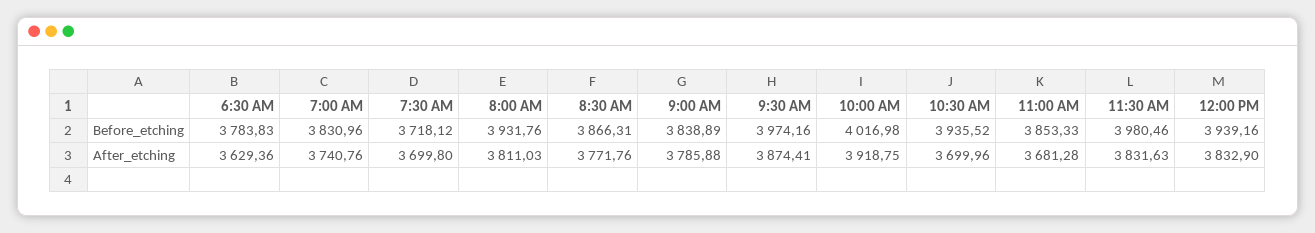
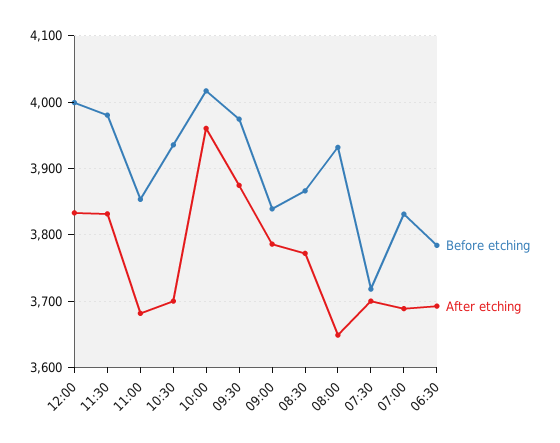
  {
    "Before_etching": {
      "6:30 AM": 3783.83,
      "7:00 AM": 3830.96,
      "7:30 AM": 3718.12,
      "8:00 AM": 3931.76,
      "8:30 AM": 3866.31,
      "9:00 AM": 3838.89,
      "9:30 AM": 3974.16,
      "10:00 AM": 4016.98,
      "10:30 AM": 3935.52,
      "11:00 AM": 3853.33,
      "11:30 AM": 3980.46,
-     "12:00 PM": 3939.16
+     "12:00 PM": 4000
    },
    "After_etching": {
-     "6:30 AM": 3629.36,
+     "6:30 AM": 3690,
-     "7:00 AM": 3740.76,
+     "7:00 AM": 3690,
      "7:30 AM": 3699.8,
-     "8:00 AM": 3811.03,
+     "8:00 AM": 3650,
      "8:30 AM": 3771.76,
      "9:00 AM": 3785.88,
      "9:30 AM": 3874.41,
-     "10:00 AM": 3918.75,
+     "10:00 AM": 3960,
      "10:30 AM": 3699.96,
      "11:00 AM": 3681.28,
      "11:30 AM": 3831.63,
      "12:00 PM": 3832.9
    }
  }

